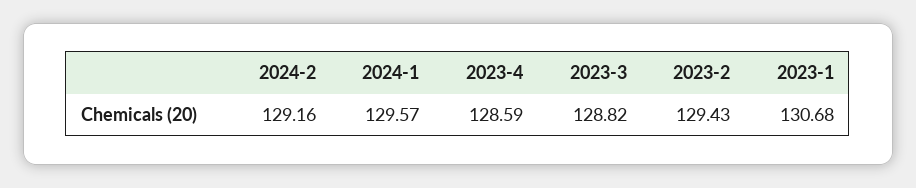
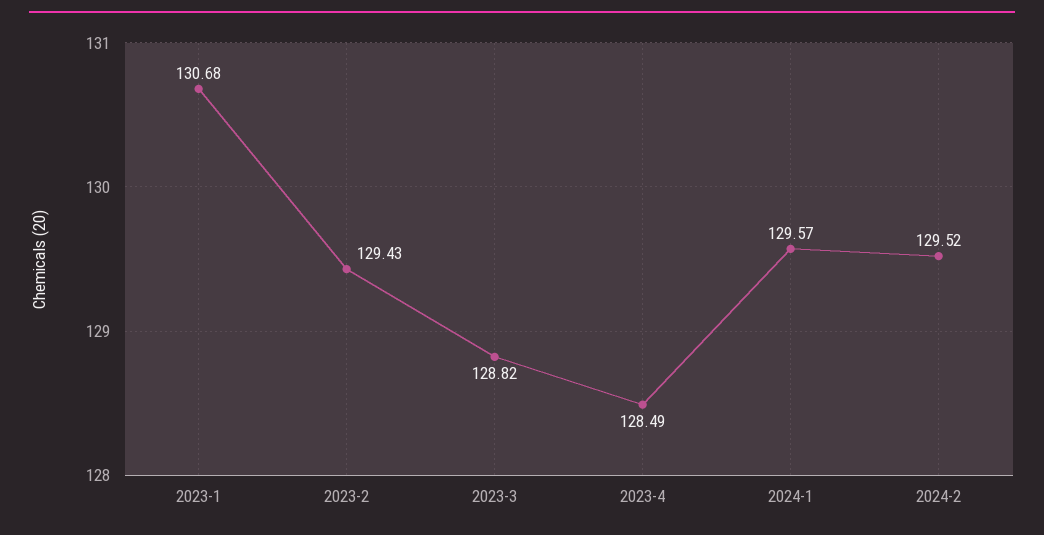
  {
-   "2024-2": 129.16,
+   "2024-2": 129.52,
    "2024-1": 129.57,
-   "2023-4": 128.59,
+   "2023-4": 128.49,
    "2023-3": 128.82,
    "2023-2": 129.43,
    "2023-1": 130.68
  }

